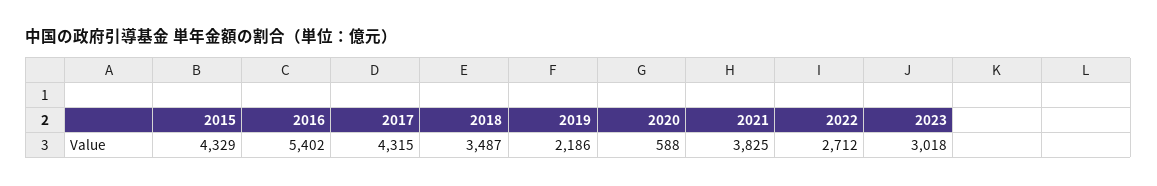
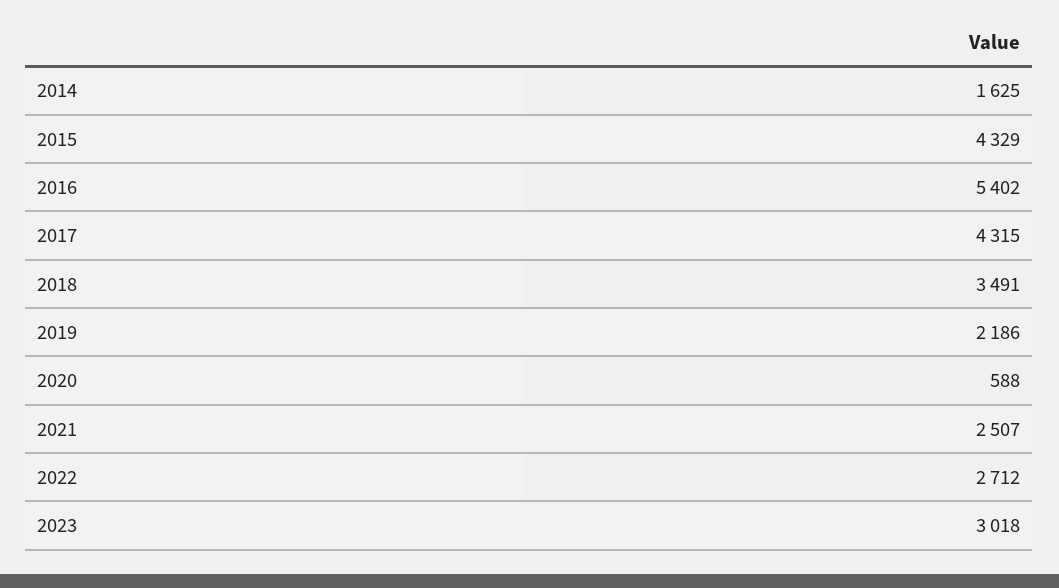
  {
    "2015": 4329,
    "2016": 5402,
    "2017": 4315,
-   "2018": 3487,
+   "2018": 3491,
    "2019": 2186,
    "2020": 588,
-   "2021": 3825,
+   "2021": 2507,
    "2022": 2712,
-   "2023": 3018
+   "2023": 3018,
+   "2014": 1625
  }

